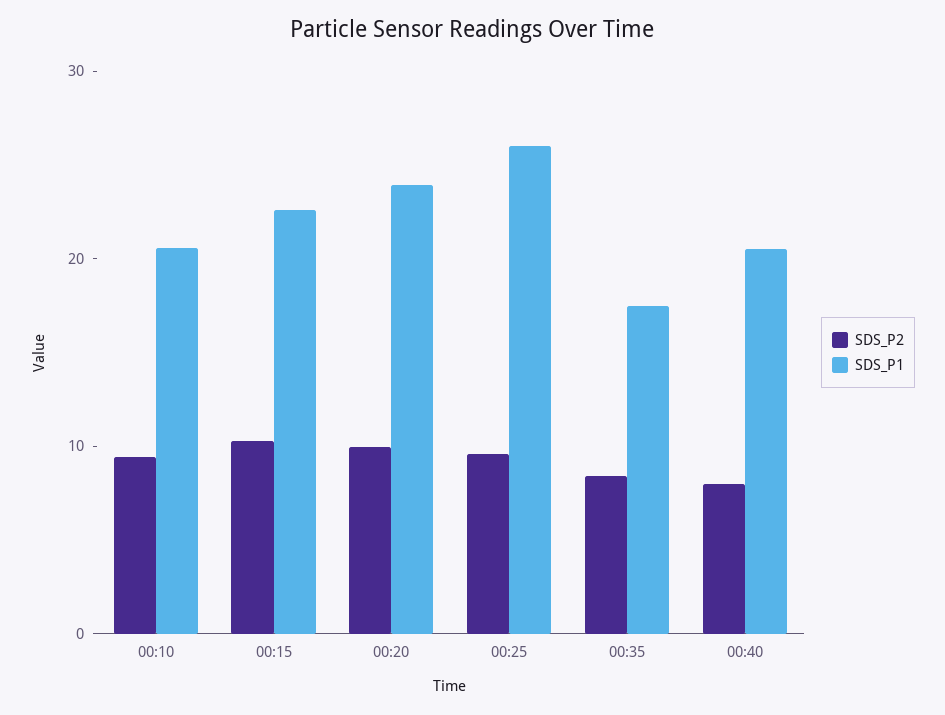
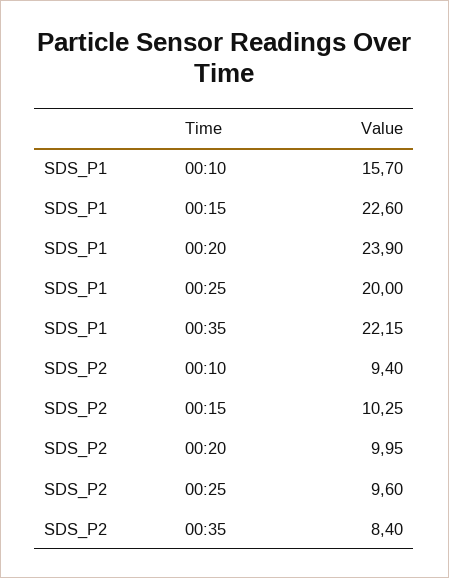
  {
    "SDS_P2": {
      "00:10": 9.4,
      "00:15": 10.25,
      "00:20": 9.95,
      "00:25": 9.6,
-     "00:35": 8.4,
+     "00:35": 8.4
-     "00:40": 8
    },
    "SDS_P1": {
-     "00:10": 20,
+     "00:10": 15.7,
      "00:15": 22.6,
      "00:20": 23.9,
-     "00:25": 26,
+     "00:25": 20,
-     "00:35": 18,
+     "00:35": 22.15
-     "00:40": 20
    }
  }

